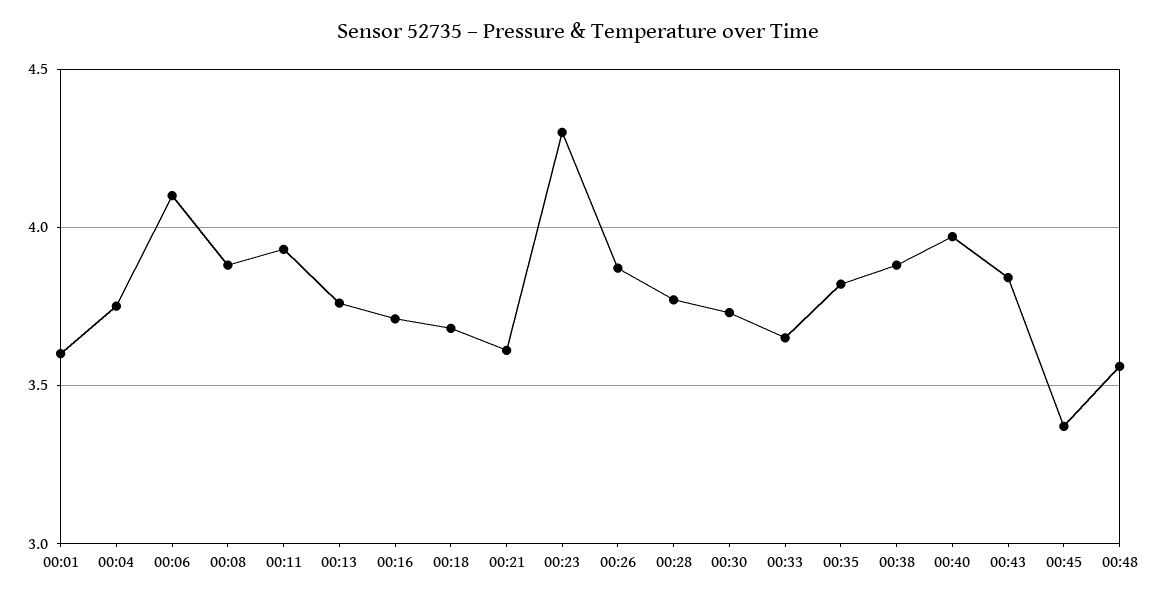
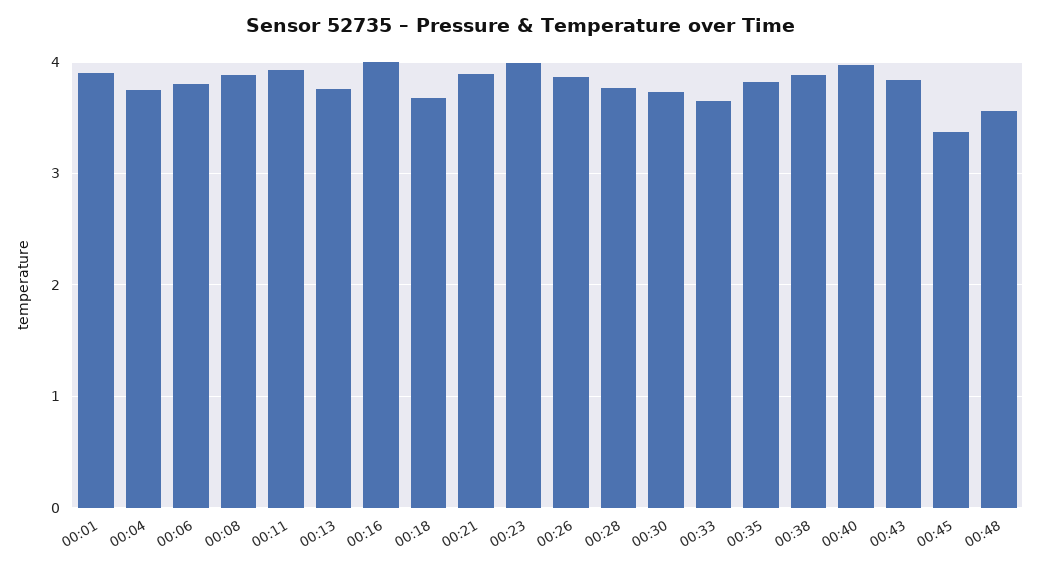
  {
-   "00:01": 3.6,
+   "00:01": 3.9,
    "00:04": 3.75,
-   "00:06": 4.1,
+   "00:06": 3.8,
    "00:08": 3.9,
    "00:11": 3.95,
    "00:13": 3.75,
-   "00:16": 3.7,
+   "00:16": 4,
    "00:18": 3.7,
-   "00:21": 3.6,
+   "00:21": 3.9,
-   "00:23": 4.3,
+   "00:23": 4,
    "00:26": 3.85,
    "00:28": 3.75,
    "00:30": 3.75,
    "00:33": 3.65,
    "00:35": 3.8,
    "00:38": 3.9,
    "00:40": 3.95,
    "00:43": 3.85,
    "00:45": 3.35,
    "00:48": 3.55
  }

